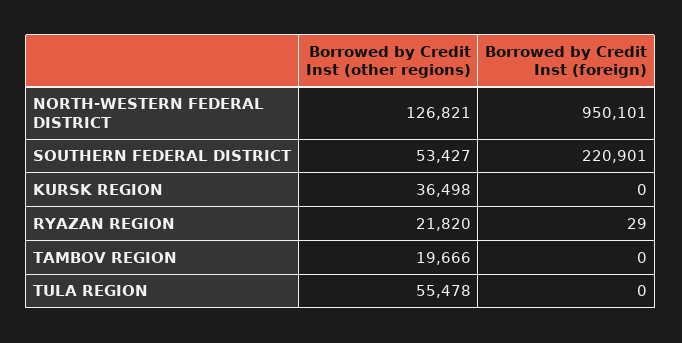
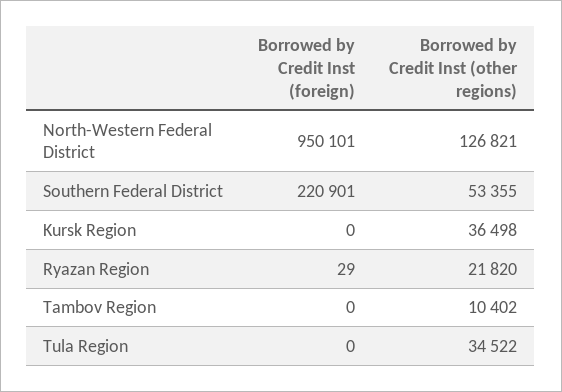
  {
    "Borrowed by Credit Inst (other regions)": {
      "NORTH-WESTERN FEDERAL DISTRICT": 126821,
-     "SOUTHERN FEDERAL DISTRICT": 53427,
+     "SOUTHERN FEDERAL DISTRICT": 53355,
      "KURSK REGION": 36498,
      "RYAZAN REGION": 21820,
-     "TAMBOV REGION": 19666,
+     "TAMBOV REGION": 10402,
-     "TULA REGION": 55478
+     "TULA REGION": 34522
    },
    "Borrowed by Credit Inst (foreign)": {
      "NORTH-WESTERN FEDERAL DISTRICT": 950101,
      "SOUTHERN FEDERAL DISTRICT": 220901,
      "KURSK REGION": 0,
      "RYAZAN REGION": 29,
      "TAMBOV REGION": 0,
      "TULA REGION": 0
    }
  }

